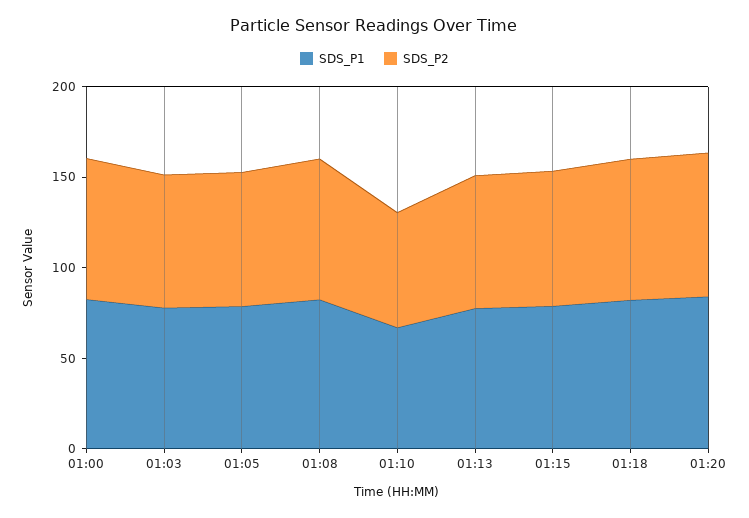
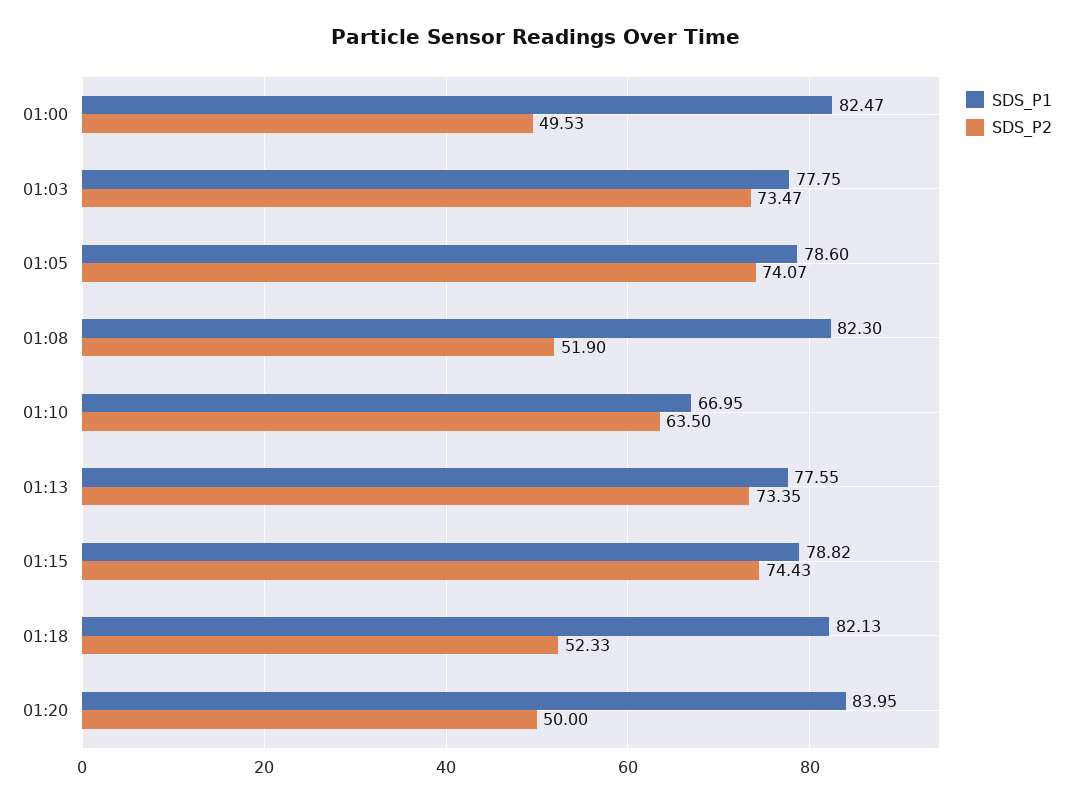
  {
    "SDS_P1": {
      "01:00": 82.47,
      "01:03": 77.75,
      "01:05": 78.6,
      "01:08": 82.3,
      "01:10": 66.95,
      "01:13": 77.55,
      "01:15": 78.82,
      "01:18": 82.13,
      "01:20": 83.95
    },
    "SDS_P2": {
-     "01:00": 80,
+     "01:00": 49.53,
      "01:03": 73.47,
      "01:05": 74.07,
-     "01:08": 80,
+     "01:08": 51.9,
      "01:10": 63.5,
      "01:13": 73.35,
      "01:15": 74.43,
-     "01:18": 80,
+     "01:18": 52.33,
-     "01:20": 80
+     "01:20": 50
    }
  }

